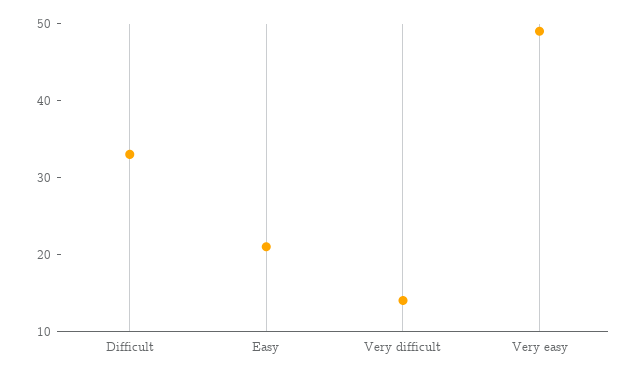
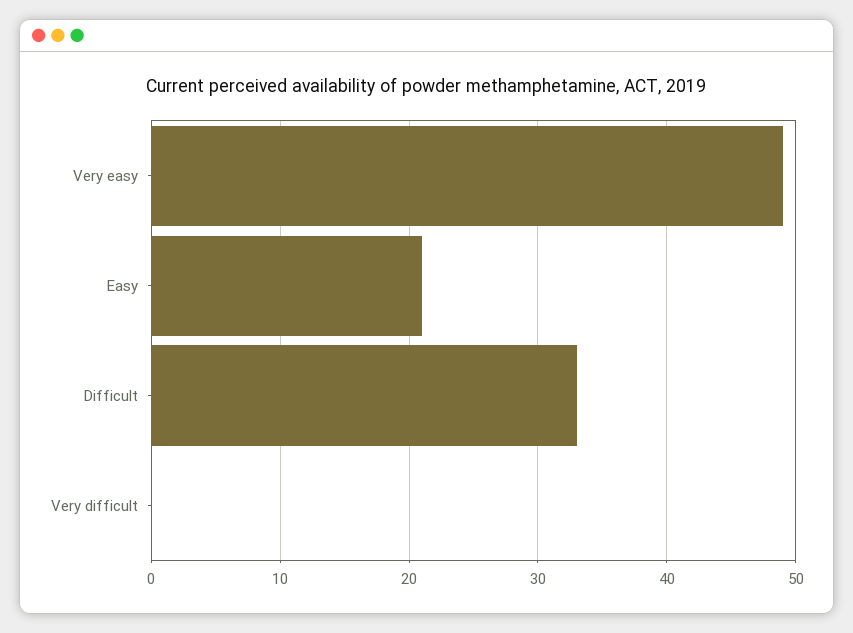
  {
    "Difficult": 33,
    "Easy": 21,
-   "Very difficult": 15,
+   "Very difficult": 0,
    "Very easy": 49
  }

